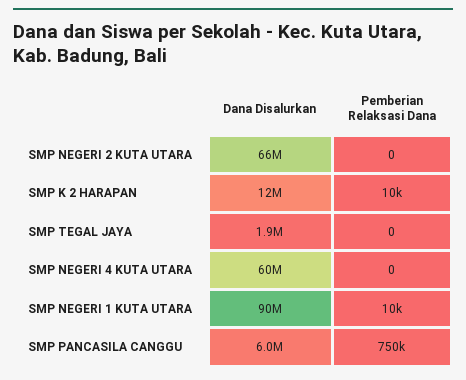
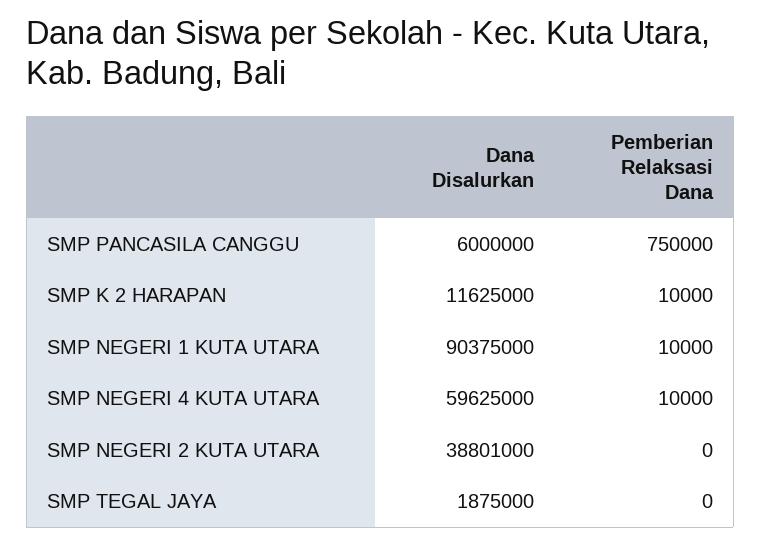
  {
    "Dana Disalurkan": {
-     "SMP NEGERI 2 KUTA UTARA": 66000000,
+     "SMP NEGERI 2 KUTA UTARA": 38801000,
      "SMP K 2 HARAPAN": 11625000,
      "SMP TEGAL JAYA": 1875000,
      "SMP NEGERI 4 KUTA UTARA": 59625000,
      "SMP NEGERI 1 KUTA UTARA": 90375000,
      "SMP PANCASILA CANGGU": 6000000
    },
    "Pemberian Relaksasi Dana": {
      "SMP NEGERI 2 KUTA UTARA": 0,
      "SMP K 2 HARAPAN": 10000,
      "SMP TEGAL JAYA": 0,
-     "SMP NEGERI 4 KUTA UTARA": 0,
+     "SMP NEGERI 4 KUTA UTARA": 10000,
      "SMP NEGERI 1 KUTA UTARA": 10000,
      "SMP PANCASILA CANGGU": 750000
    }
  }

